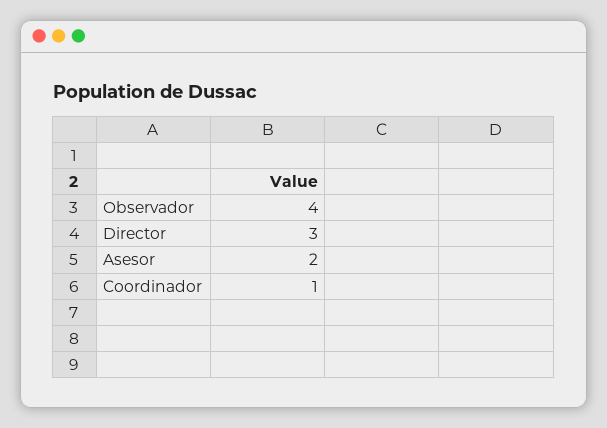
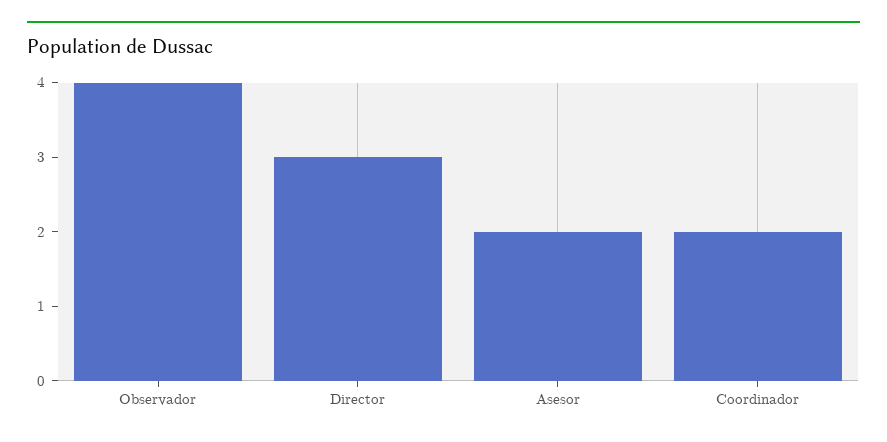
  {
    "Observador": 4,
    "Director": 3,
    "Asesor": 2,
-   "Coordinador": 1
+   "Coordinador": 2
  }

